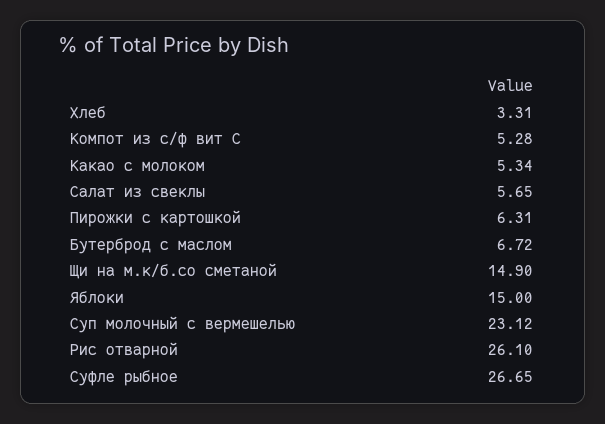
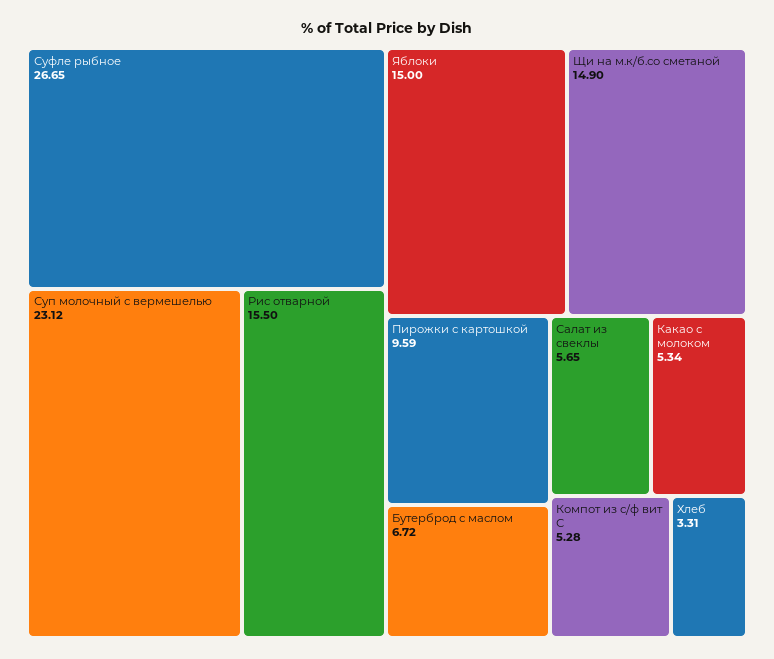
  {
    "Хлеб": 3.31,
    "Компот из с/ф вит С": 5.28,
    "Какао с молоком": 5.34,
    "Салат из свеклы": 5.65,
-   "Пирожки с картошкой": 6.31,
+   "Пирожки с картошкой": 9.59,
    "Бутерброд с маслом": 6.72,
    "Щи на м.к/б.со сметаной": 14.9,
    "Яблоки": 15,
    "Суп молочный с вермешелью": 23.12,
-   "Рис отварной": 26.1,
+   "Рис отварной": 15.5,
    "Суфле рыбное": 26.65
  }

